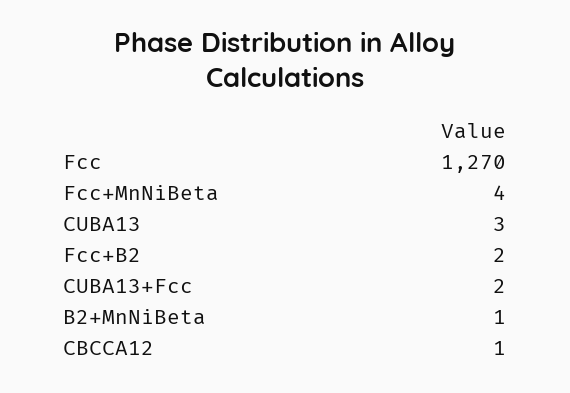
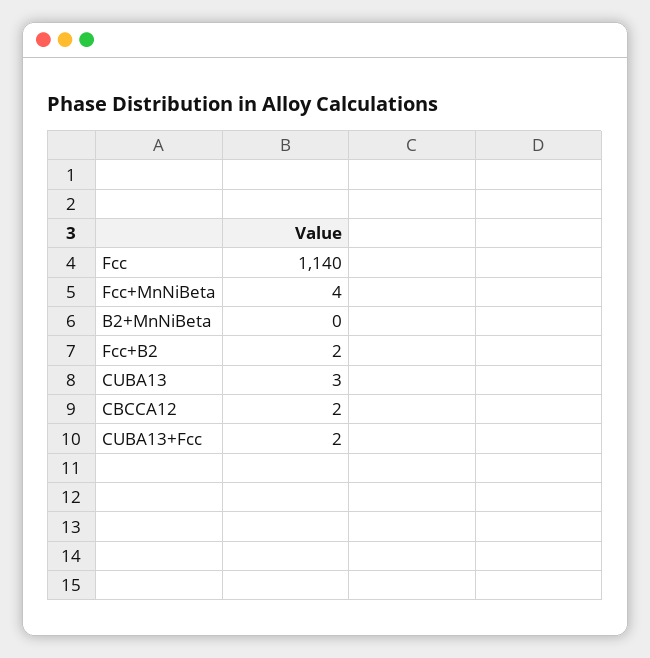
  {
-   "Fcc": 1270,
+   "Fcc": 1140,
    "Fcc+MnNiBeta": 4,
    "CUBA13": 3,
    "Fcc+B2": 2,
    "CUBA13+Fcc": 2,
-   "B2+MnNiBeta": 1,
+   "B2+MnNiBeta": 0,
-   "CBCCA12": 1
+   "CBCCA12": 2
  }

